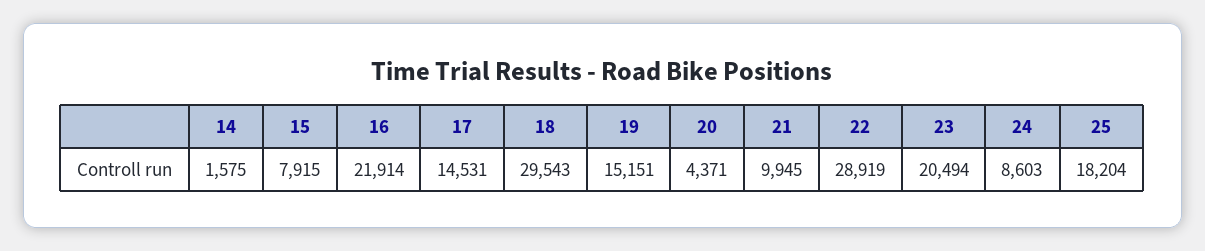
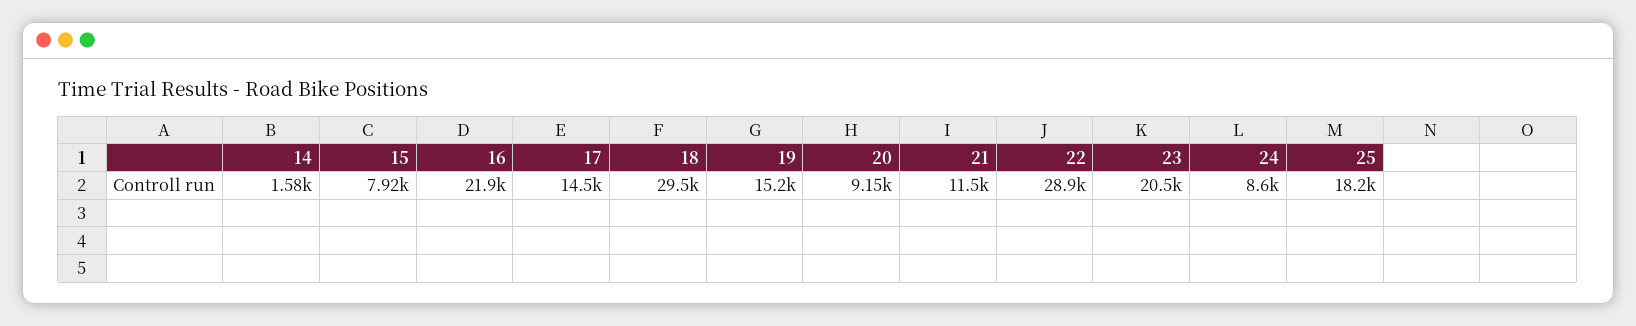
  {
    "14": 1575,
    "15": 7915,
    "16": 21914,
    "17": 14531,
    "18": 29543,
    "19": 15151,
-   "20": 4371,
+   "20": 9150,
-   "21": 9945,
+   "21": 11500,
    "22": 28919,
    "23": 20494,
    "24": 8603,
    "25": 18204
  }

